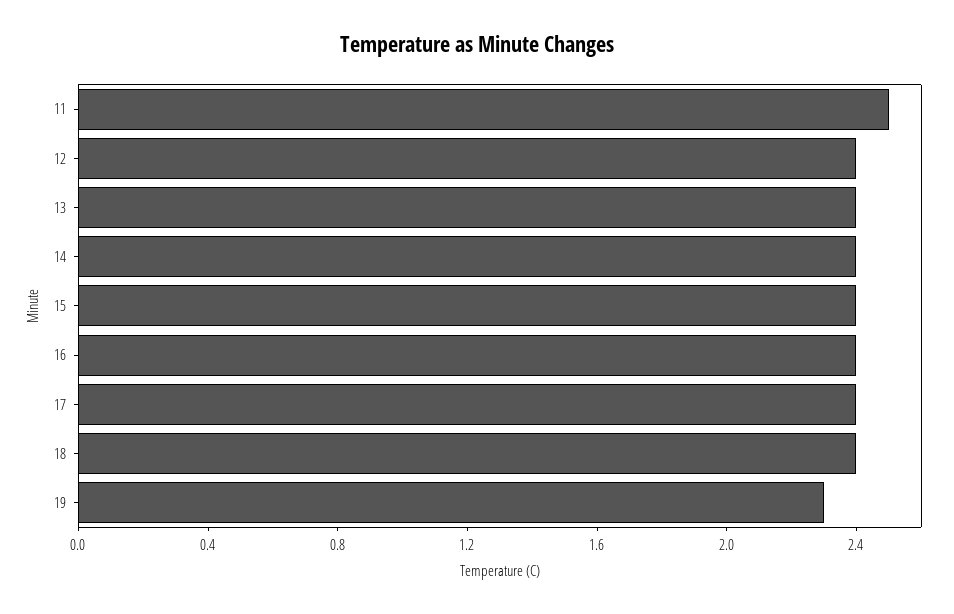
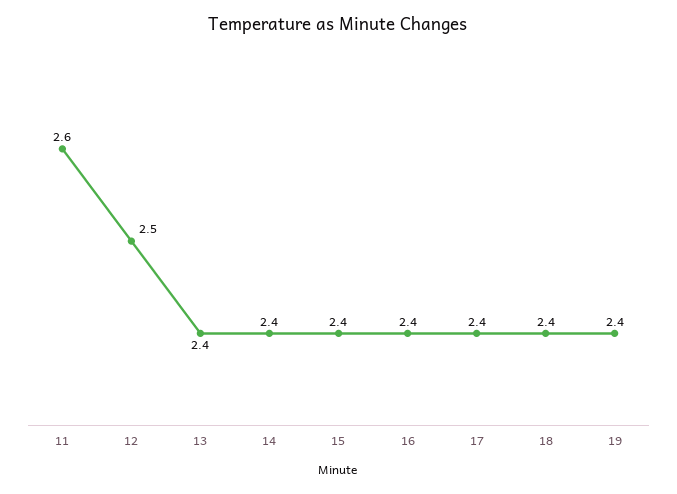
  {
-   "11": 2.5,
+   "11": 2.6,
-   "12": 2.4,
+   "12": 2.5,
    "13": 2.4,
    "14": 2.4,
    "15": 2.4,
    "16": 2.4,
    "17": 2.4,
    "18": 2.4,
-   "19": 2.3
+   "19": 2.4
  }

